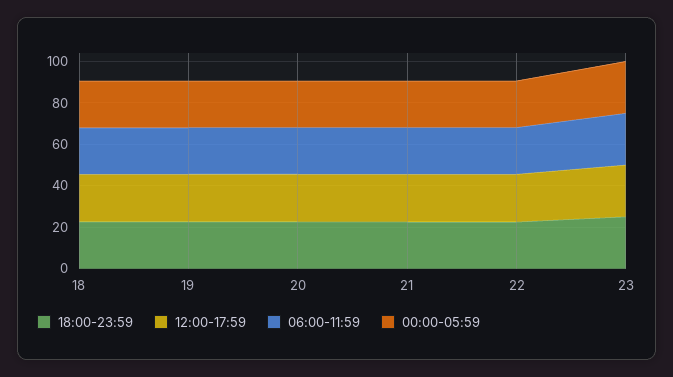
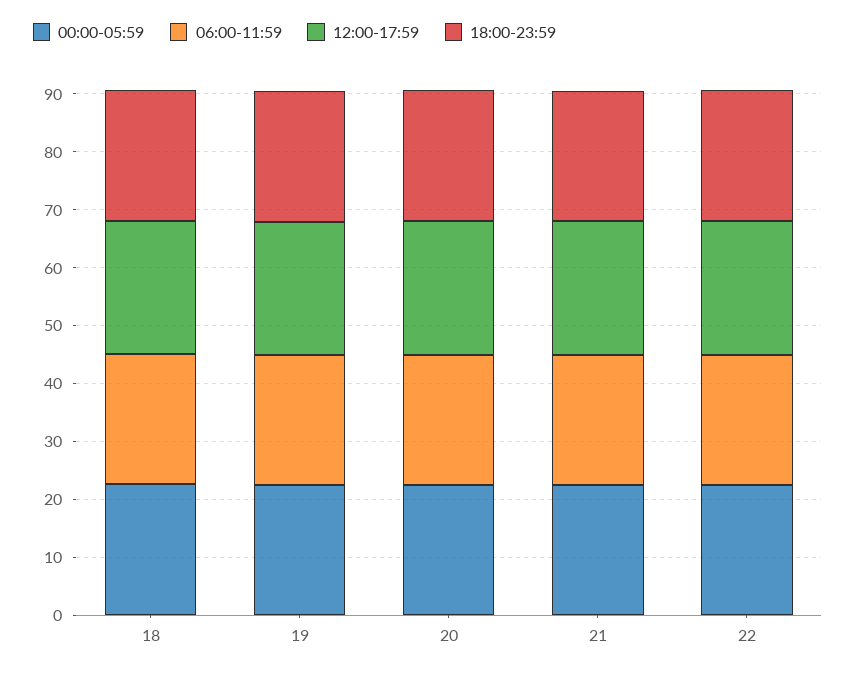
  {
    "18:00-23:59": {
      "18": 22,
      "19": 22,
      "20": 22,
      "21": 22,
-     "22": 22,
+     "22": 22
-     "23": 25
    },
    "12:00-17:59": {
      "18": 22,
      "19": 24,
      "20": 24,
      "21": 24,
-     "22": 24,
+     "22": 24
-     "23": 25
    },
    "06:00-11:59": {
      "18": 22,
      "19": 22,
      "20": 22,
      "21": 22,
-     "22": 22,
+     "22": 22
-     "23": 25
    },
    "00:00-05:59": {
      "18": 22,
      "19": 22,
      "20": 22,
      "21": 22,
-     "22": 22,
+     "22": 22
-     "23": 25
    }
  }

